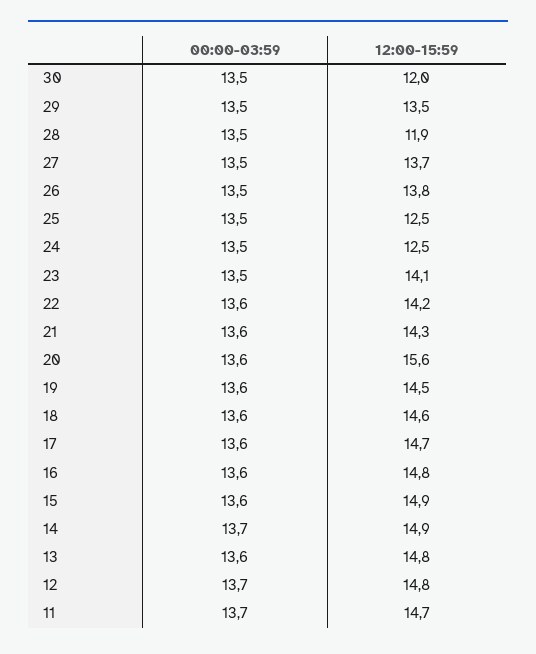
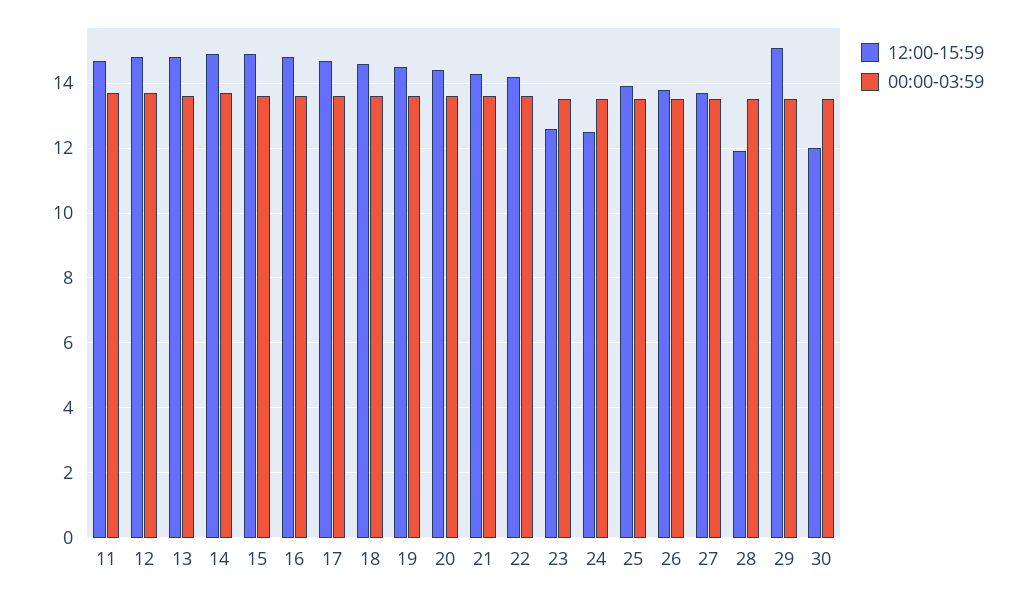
  {
    "00:00-03:59": {
      "30": 13.5,
      "29": 13.5,
      "28": 13.5,
      "27": 13.5,
      "26": 13.5,
      "25": 13.5,
      "24": 13.5,
      "23": 13.5,
      "22": 13.6,
      "21": 13.6,
      "20": 13.6,
      "19": 13.6,
      "18": 13.6,
      "17": 13.6,
      "16": 13.6,
      "15": 13.6,
      "14": 13.7,
      "13": 13.6,
      "12": 13.7,
      "11": 13.7
    },
    "12:00-15:59": {
      "30": 12,
-     "29": 13.5,
+     "29": 15,
      "28": 11.9,
      "27": 13.7,
      "26": 13.8,
-     "25": 12.5,
+     "25": 14,
      "24": 12.5,
-     "23": 14.1,
+     "23": 12.5,
      "22": 14.2,
      "21": 14.3,
-     "20": 15.6,
+     "20": 14.5,
      "19": 14.5,
      "18": 14.6,
      "17": 14.7,
      "16": 14.8,
      "15": 14.9,
      "14": 14.9,
      "13": 14.8,
      "12": 14.8,
      "11": 14.7
    }
  }

